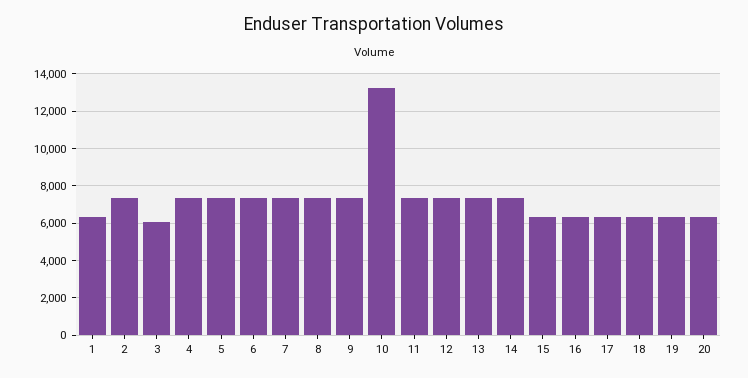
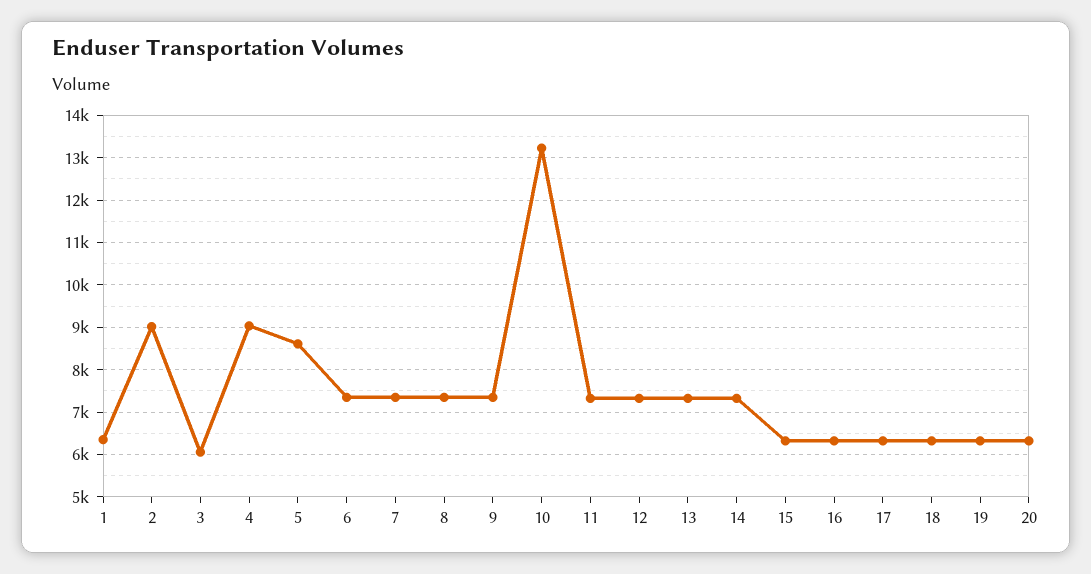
  {
    "1": 6400,
-   "2": 7500,
+   "2": 9000,
    "3": 6000,
-   "4": 7500,
+   "4": 9000,
-   "5": 7500,
+   "5": 8600,
    "6": 7400,
    "7": 7400,
    "8": 7400,
    "9": 7400,
    "10": 13200,
    "11": 7400,
    "12": 7400,
    "13": 7400,
    "14": 7400,
    "15": 6400,
    "16": 6400,
    "17": 6400,
    "18": 6400,
    "19": 6400,
    "20": 6400
  }

